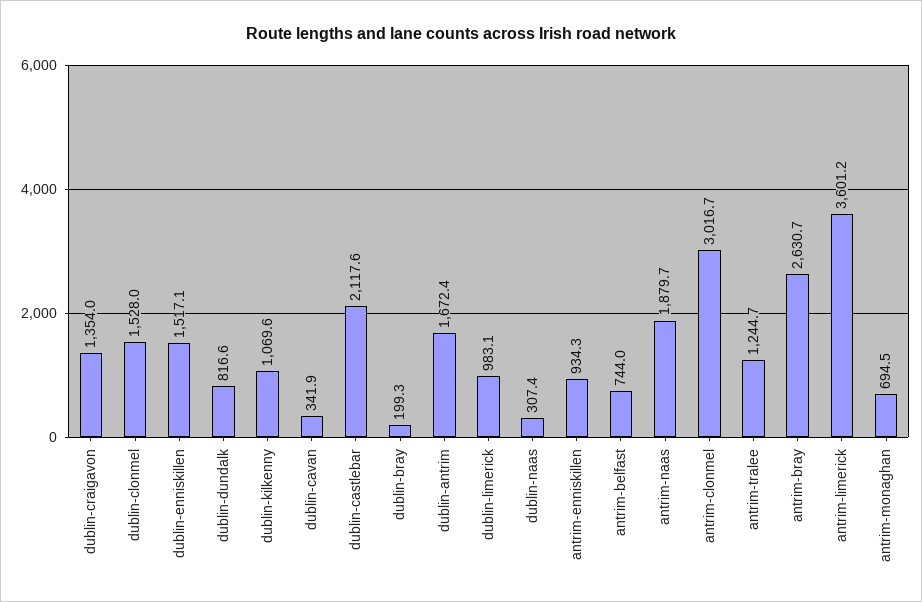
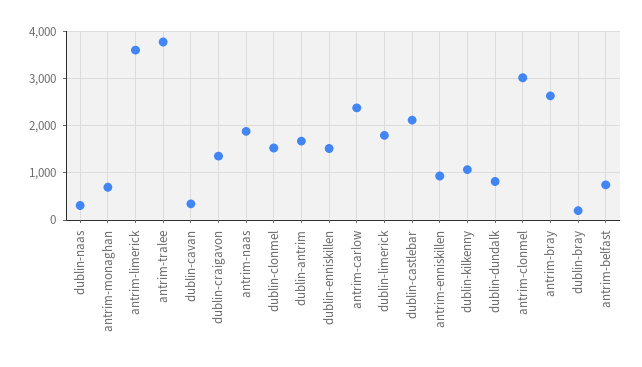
  {
    "dublin-craigavon": 1354,
    "dublin-clonmel": 1528,
    "dublin-enniskillen": 1517.1,
    "dublin-dundalk": 816.6,
    "dublin-kilkenny": 1069.6,
    "dublin-cavan": 341.9,
    "dublin-castlebar": 2117.6,
    "dublin-bray": 199.3,
    "dublin-antrim": 1672.4,
-   "dublin-limerick": 983.1,
+   "dublin-limerick": 1800,
    "dublin-naas": 307.4,
    "antrim-enniskillen": 934.3,
    "antrim-belfast": 744,
    "antrim-naas": 1879.7,
    "antrim-clonmel": 3016.7,
-   "antrim-tralee": 1244.7,
+   "antrim-tralee": 3800,
    "antrim-bray": 2630.7,
    "antrim-limerick": 3601.2,
-   "antrim-monaghan": 694.5
+   "antrim-monaghan": 694.5,
+   "antrim-carlow": 2400
  }

